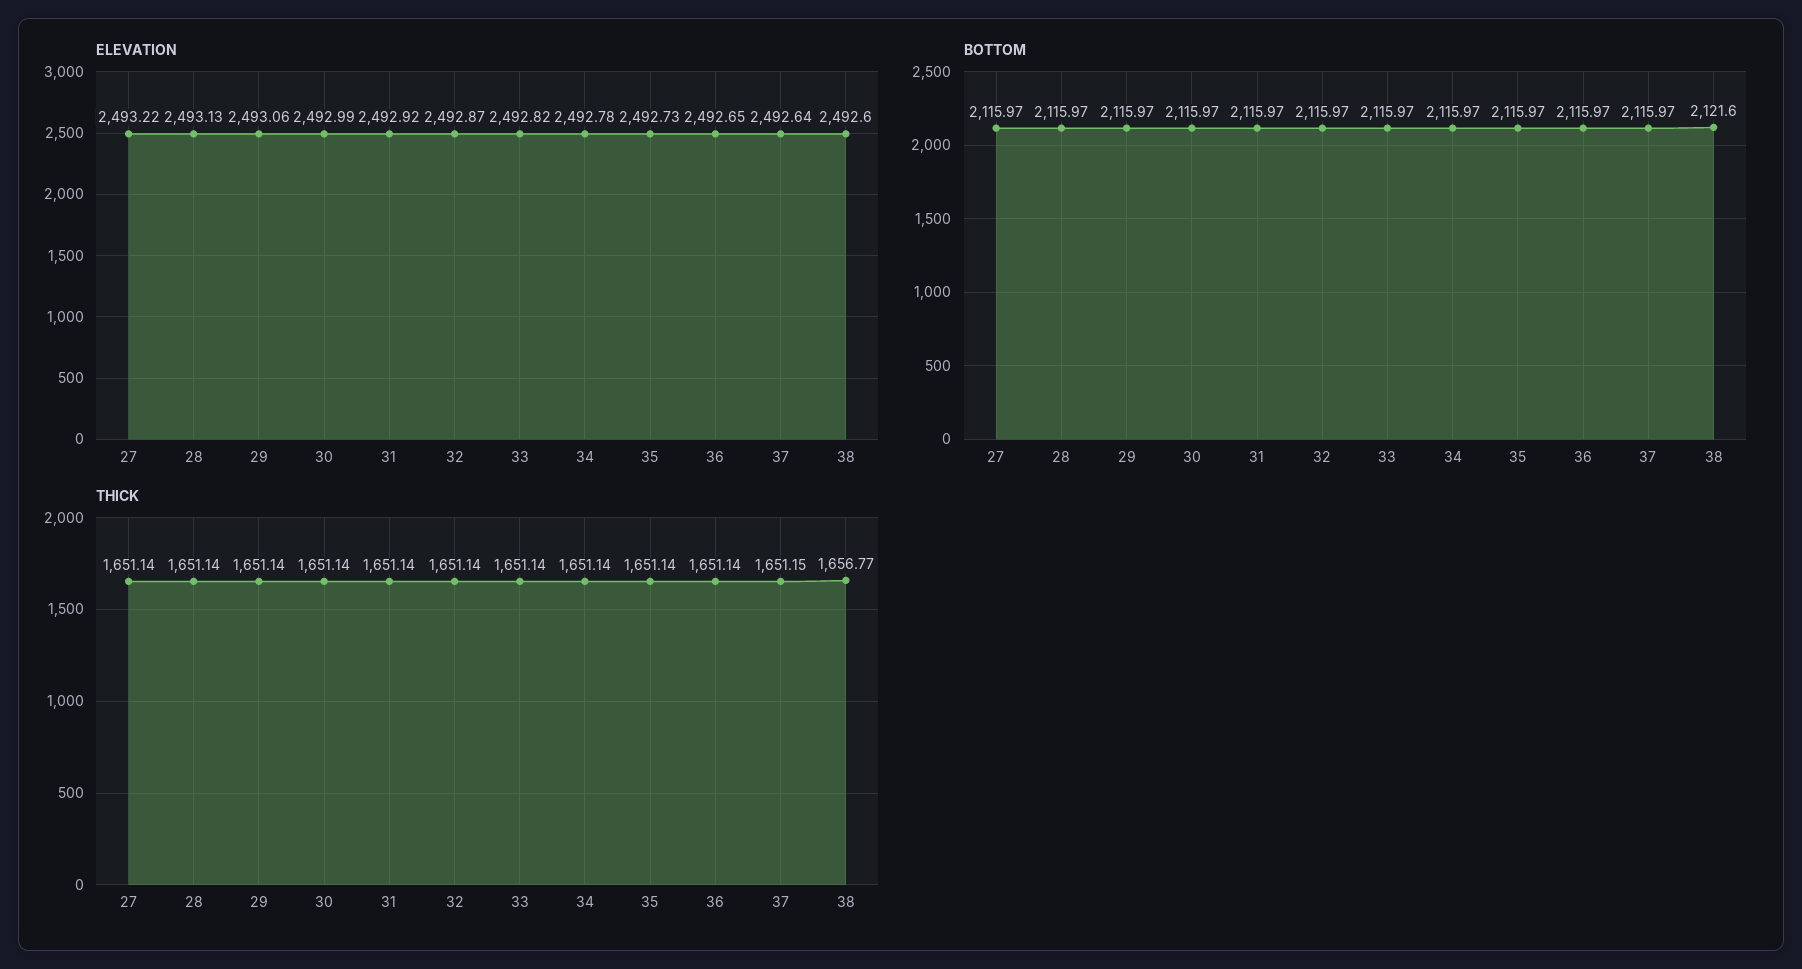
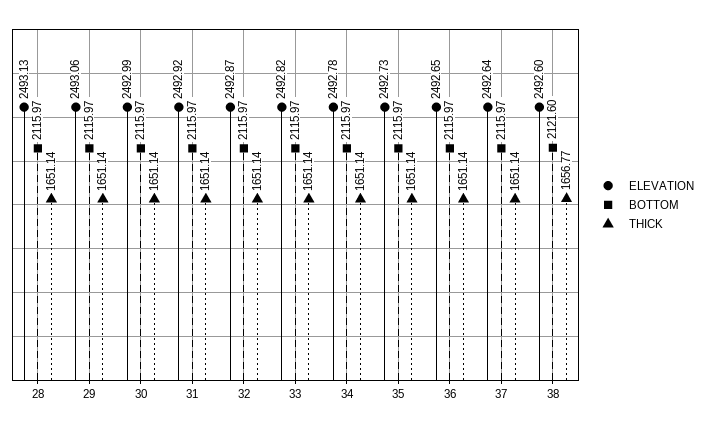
  {
    "ELEVATION": {
-     "27": 2493.22,
      "28": 2493.13,
      "29": 2493.06,
      "30": 2492.99,
      "31": 2492.92,
      "32": 2492.87,
      "33": 2492.82,
      "34": 2492.78,
      "35": 2492.73,
      "36": 2492.65,
      "37": 2492.64,
      "38": 2492.6
    },
    "BOTTOM": {
-     "27": 2115.97,
      "28": 2115.97,
      "29": 2115.97,
      "30": 2115.97,
      "31": 2115.97,
      "32": 2115.97,
      "33": 2115.97,
      "34": 2115.97,
      "35": 2115.97,
      "36": 2115.97,
      "37": 2115.97,
      "38": 2121.6
    },
    "THICK": {
-     "27": 1651.14,
      "28": 1651.14,
      "29": 1651.14,
      "30": 1651.14,
      "31": 1651.14,
      "32": 1651.14,
      "33": 1651.14,
      "34": 1651.14,
      "35": 1651.14,
      "36": 1651.14,
-     "37": 1651.15,
+     "37": 1651.14,
      "38": 1656.77
    }
  }

